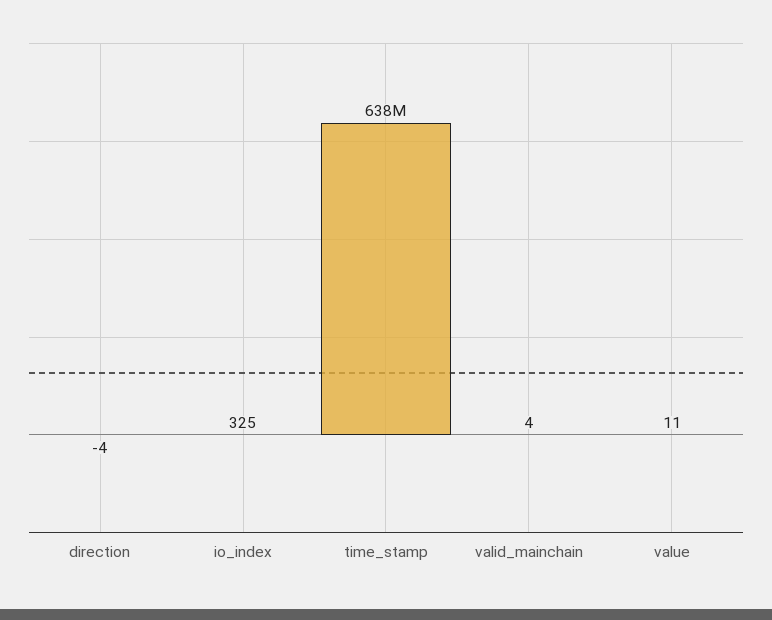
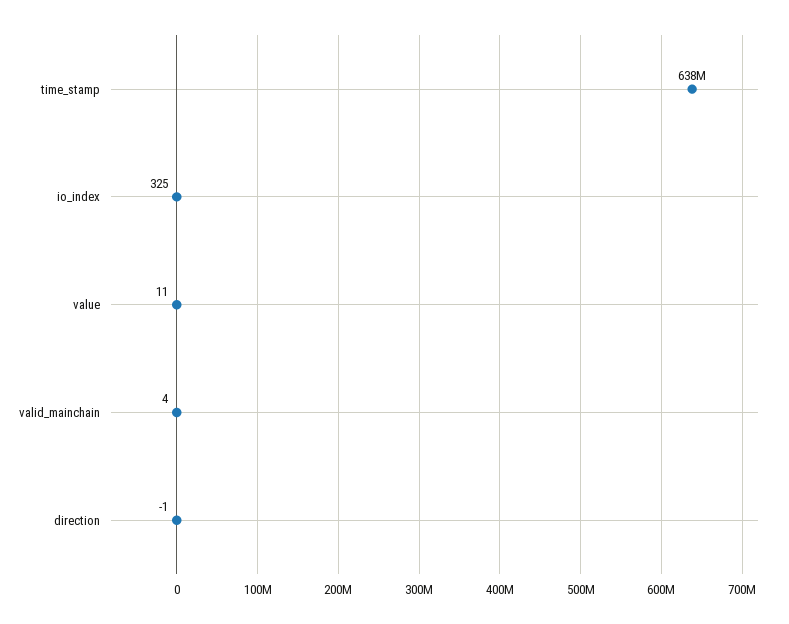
  {
-   "direction": -4,
+   "direction": -1,
    "io_index": 325,
    "time_stamp": 638000000,
    "valid_mainchain": 4,
    "value": 11
  }

